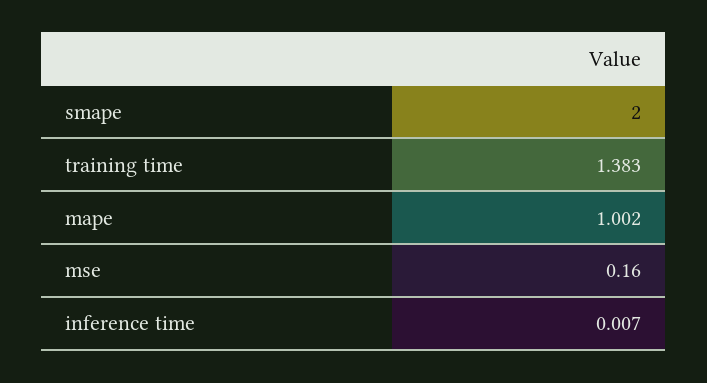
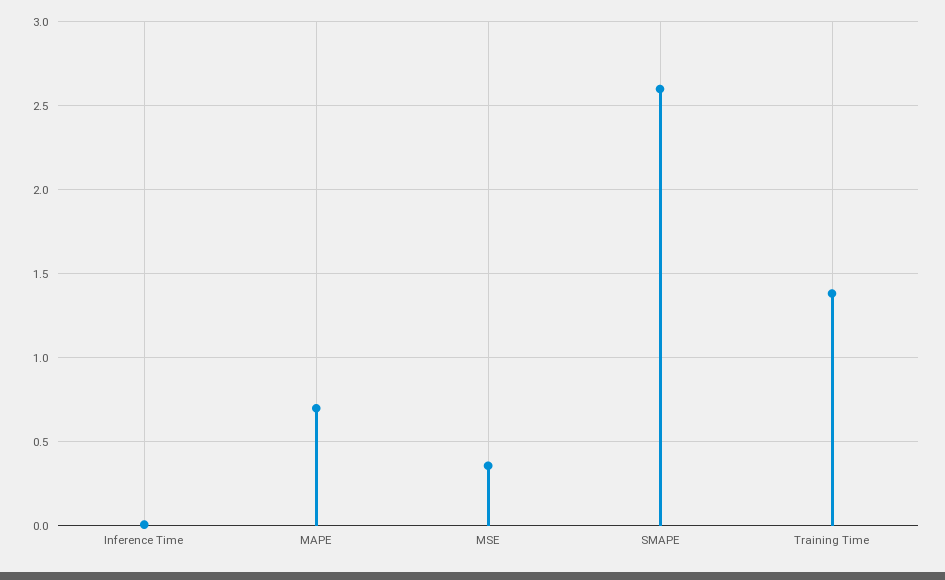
  {
-   "smape": 2,
+   "smape": 2.6,
    "training time": 1.383,
-   "mape": 1.002,
+   "mape": 0.7,
-   "mse": 0.16,
+   "mse": 0.35,
    "inference time": 0.007
  }

